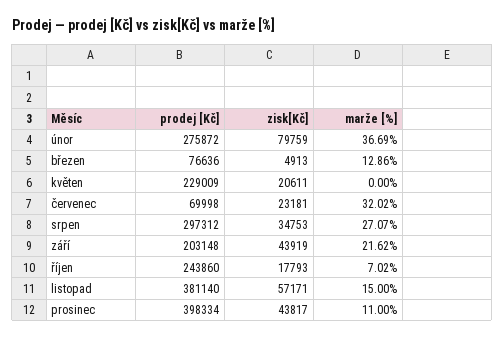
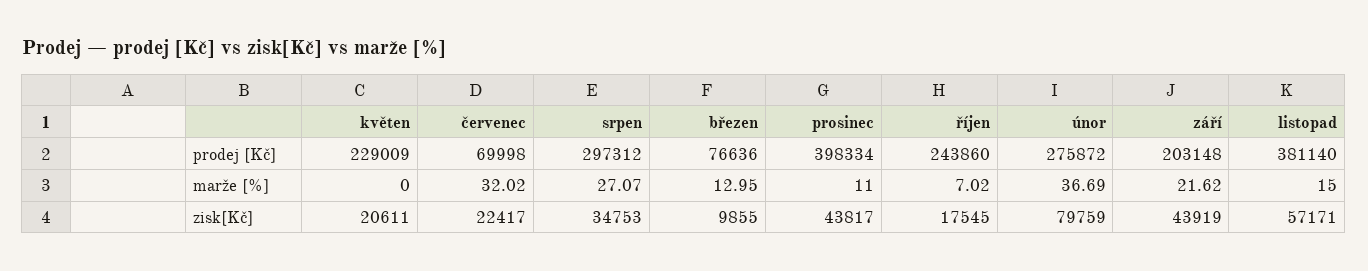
  {
    "prodej [Kč]": {
      "únor": 275872,
      "březen": 76636,
      "květen": 229009,
      "červenec": 69998,
      "srpen": 297312,
      "září": 203148,
      "říjen": 243860,
      "listopad": 381140,
      "prosinec": 398334
    },
    "zisk[Kč]": {
      "únor": 79759,
-     "březen": 4913,
+     "březen": 9855,
      "květen": 20611,
-     "červenec": 23181,
+     "červenec": 22417,
      "srpen": 34753,
      "září": 43919,
-     "říjen": 17793,
+     "říjen": 17545,
      "listopad": 57171,
      "prosinec": 43817
    },
    "marže [%]": {
      "únor": 36.69,
-     "březen": 12.86,
+     "březen": 12.95,
      "květen": 0,
      "červenec": 32.02,
      "srpen": 27.07,
      "září": 21.62,
      "říjen": 7.02,
      "listopad": 15,
      "prosinec": 11
    }
  }

